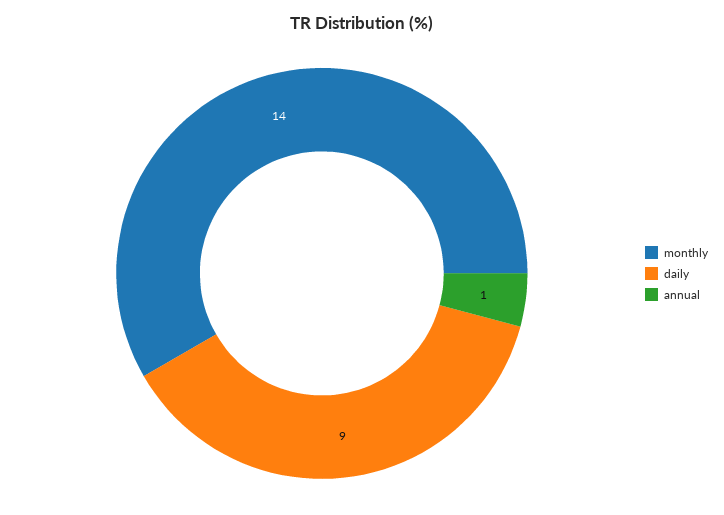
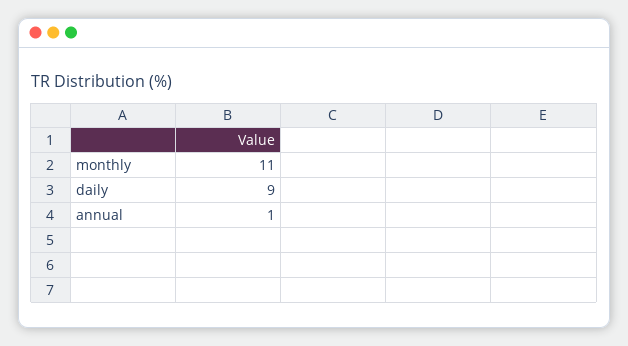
  {
-   "monthly": 14,
+   "monthly": 11,
    "daily": 9,
    "annual": 1
  }

